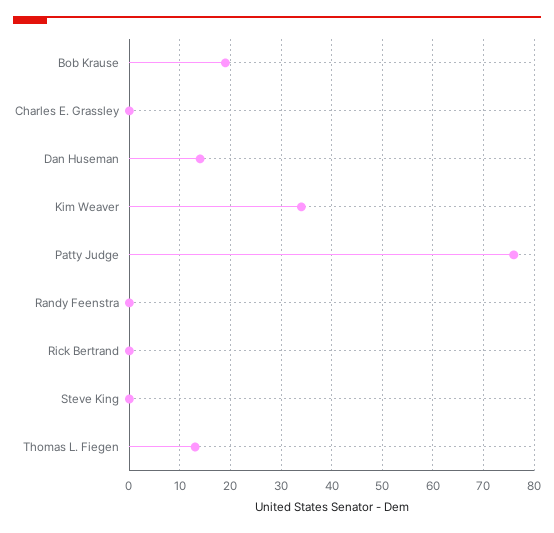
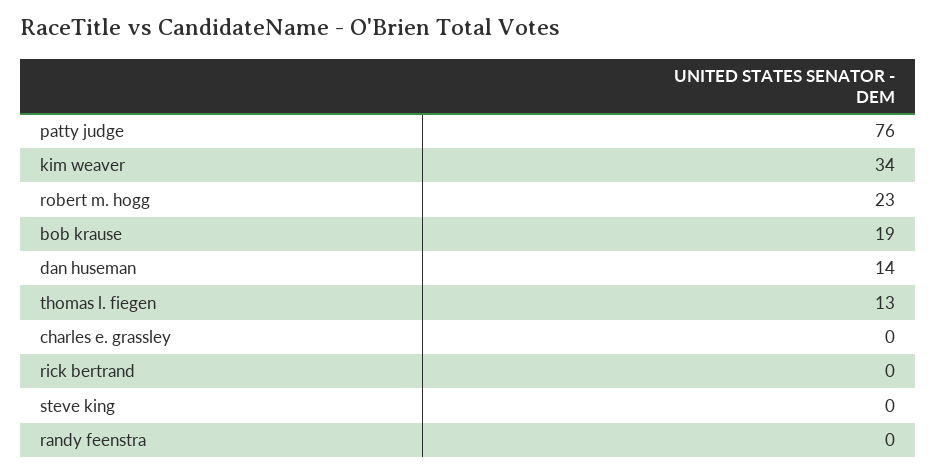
  {
    "Bob Krause": 19,
    "Charles E. Grassley": 0,
    "Dan Huseman": 14,
    "Kim Weaver": 34,
    "Patty Judge": 76,
    "Randy Feenstra": 0,
    "Rick Bertrand": 0,
    "Steve King": 0,
-   "Thomas L. Fiegen": 13
+   "Thomas L. Fiegen": 13,
+   "robert m. hogg": 23
  }

